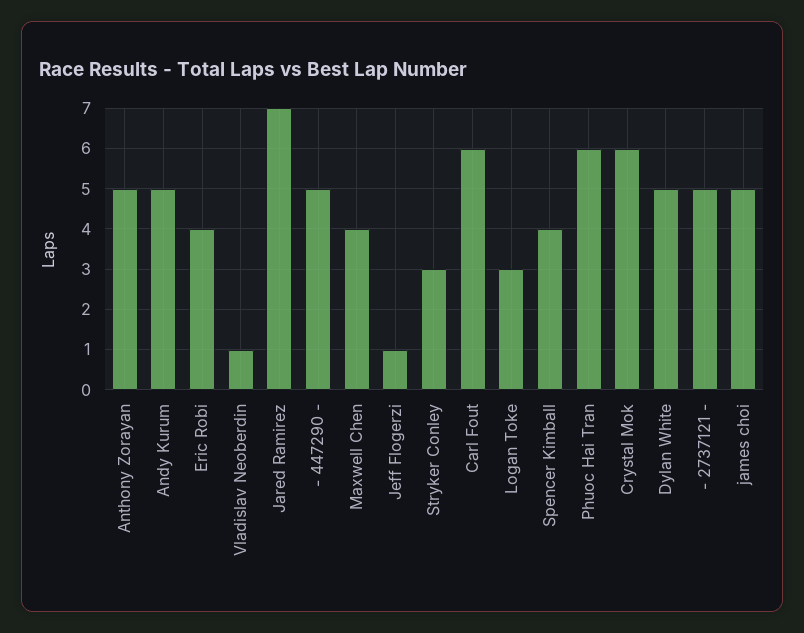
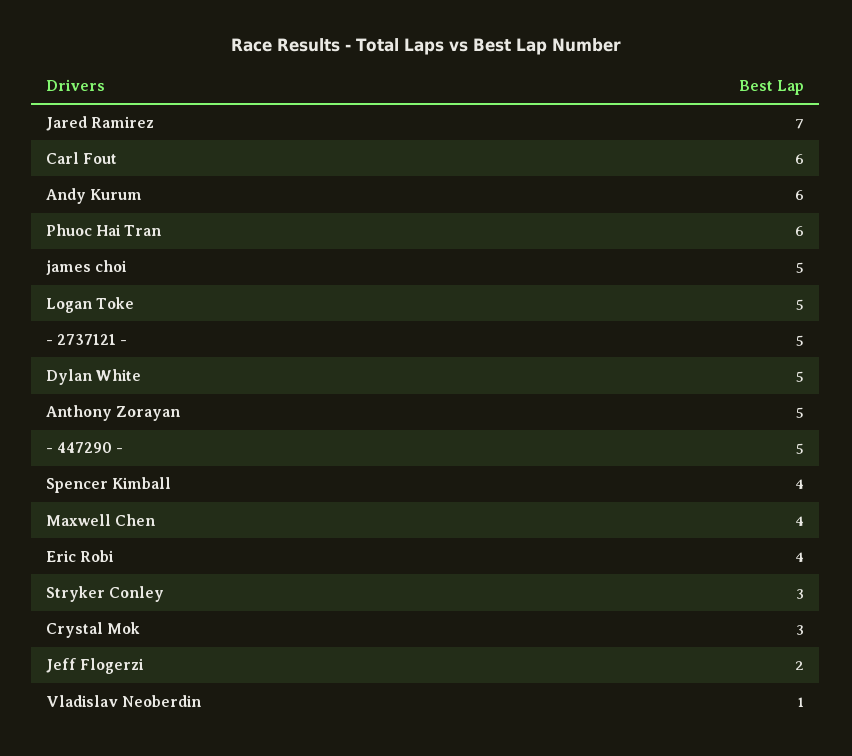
  {
    "Anthony Zorayan": 5,
-   "Andy Kurum": 5,
+   "Andy Kurum": 6,
    "Eric Robi": 4,
    "Vladislav Neoberdin": 1,
    "Jared Ramirez": 7,
    "- 447290 -": 5,
    "Maxwell Chen": 4,
-   "Jeff Flogerzi": 1,
+   "Jeff Flogerzi": 2,
    "Stryker Conley": 3,
    "Carl Fout": 6,
-   "Logan Toke": 3,
+   "Logan Toke": 5,
    "Spencer Kimball": 4,
    "Phuoc Hai Tran": 6,
-   "Crystal Mok": 6,
+   "Crystal Mok": 3,
    "Dylan White": 5,
    "- 2737121 -": 5,
    "james choi": 5
  }

